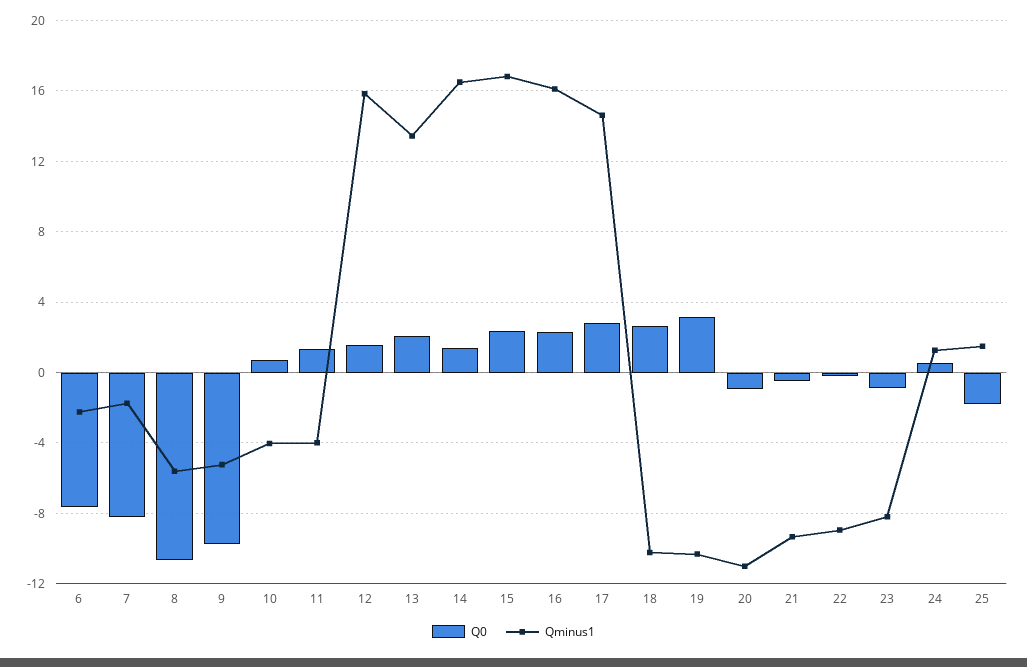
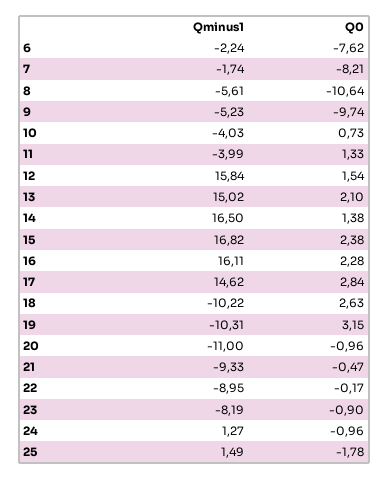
  {
    "Q0": {
      "6": -7.62,
      "7": -8.21,
      "8": -10.64,
      "9": -9.74,
      "10": 0.73,
      "11": 1.33,
      "12": 1.54,
      "13": 2.1,
      "14": 1.38,
      "15": 2.38,
      "16": 2.28,
      "17": 2.84,
      "18": 2.63,
      "19": 3.15,
      "20": -0.96,
      "21": -0.47,
      "22": -0.17,
      "23": -0.9,
-     "24": 0.5,
+     "24": -0.96,
      "25": -1.78
    },
    "Qminus1": {
      "6": -2.24,
      "7": -1.74,
      "8": -5.61,
      "9": -5.23,
      "10": -4.03,
      "11": -3.99,
      "12": 15.84,
-     "13": 13.5,
+     "13": 15.02,
      "14": 16.5,
      "15": 16.82,
      "16": 16.11,
      "17": 14.62,
      "18": -10.22,
      "19": -10.31,
      "20": -11,
      "21": -9.33,
      "22": -8.95,
      "23": -8.19,
      "24": 1.27,
      "25": 1.49
    }
  }

